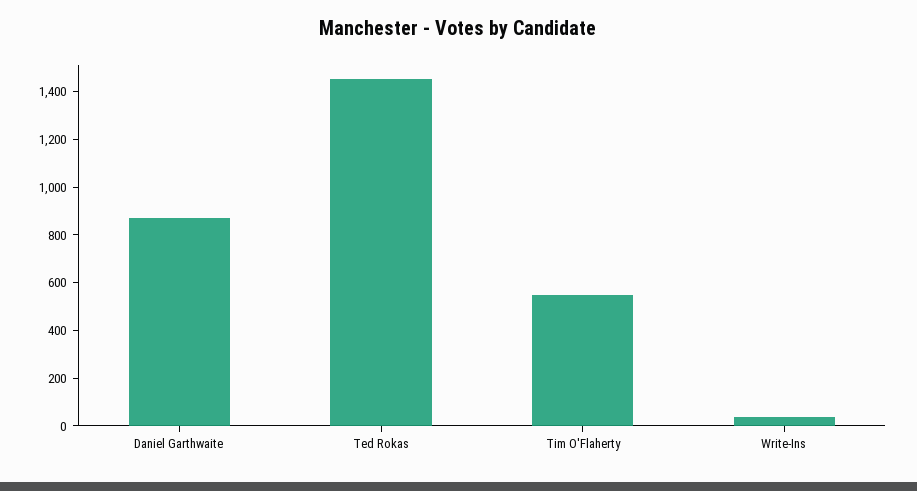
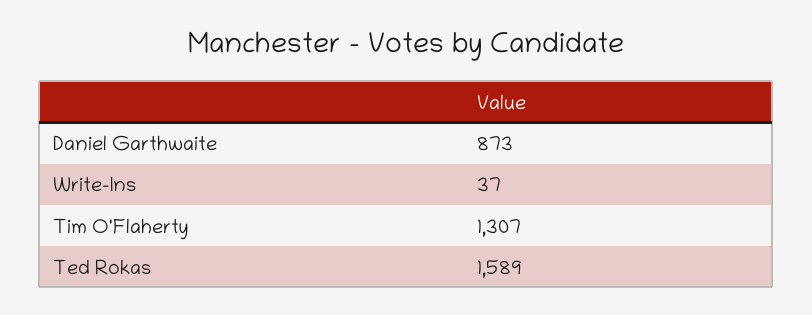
  {
    "Daniel Garthwaite": 873,
-   "Ted Rokas": 1450,
+   "Ted Rokas": 1589,
-   "Tim O'Flaherty": 550,
+   "Tim O'Flaherty": 1307,
    "Write-Ins": 37
  }

